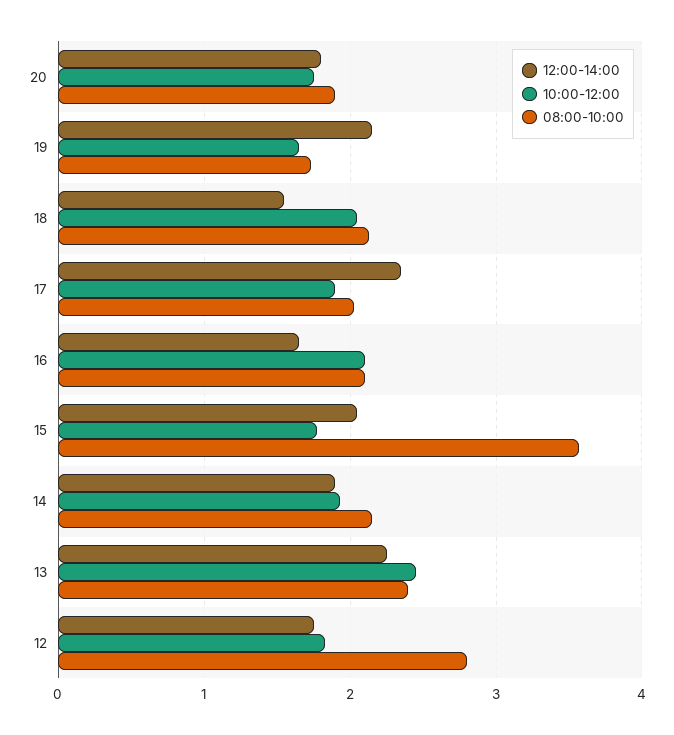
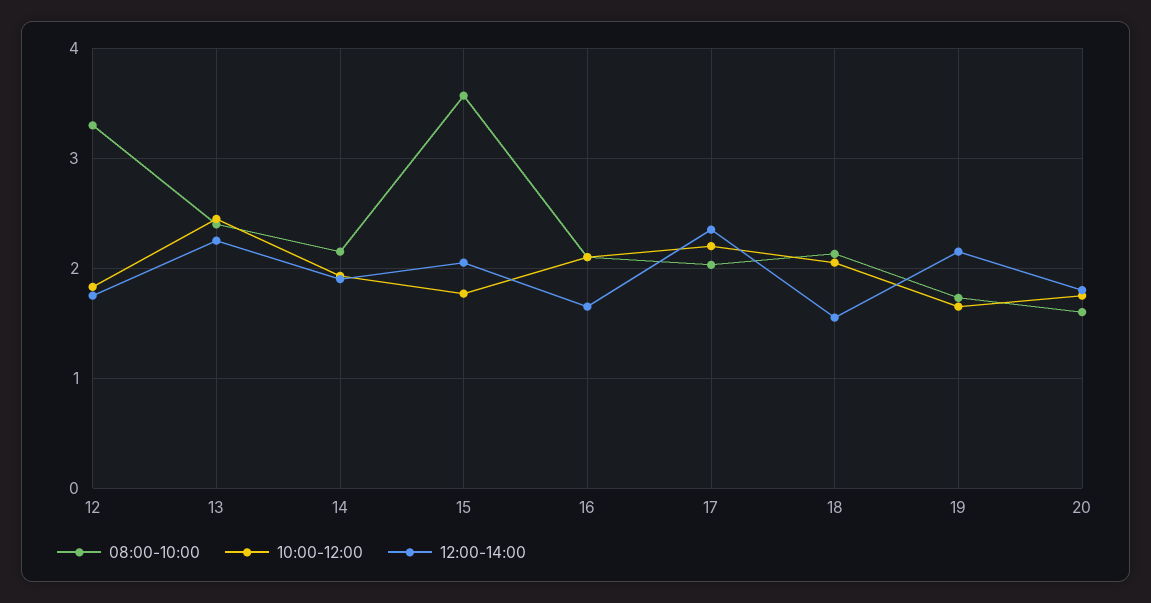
  {
    "12:00-14:00": {
      "20": 1.8,
      "19": 2.2,
      "18": 1.6,
      "17": 2.4,
      "16": 1.7,
      "15": 2.1,
      "14": 1.9,
      "13": 2.3,
      "12": 1.8
    },
    "10:00-12:00": {
      "20": 1.8,
      "19": 1.7,
      "18": 2.1,
-     "17": 1.9,
+     "17": 2.2,
      "16": 2.1,
      "15": 1.8,
      "14": 1.9,
      "13": 2.5,
      "12": 1.8
    },
    "08:00-10:00": {
-     "20": 1.9,
+     "20": 1.6,
      "19": 1.7,
      "18": 2.1,
      "17": 2,
      "16": 2.1,
      "15": 3.6,
      "14": 2.2,
      "13": 2.4,
-     "12": 2.8
+     "12": 3.3
    }
  }

